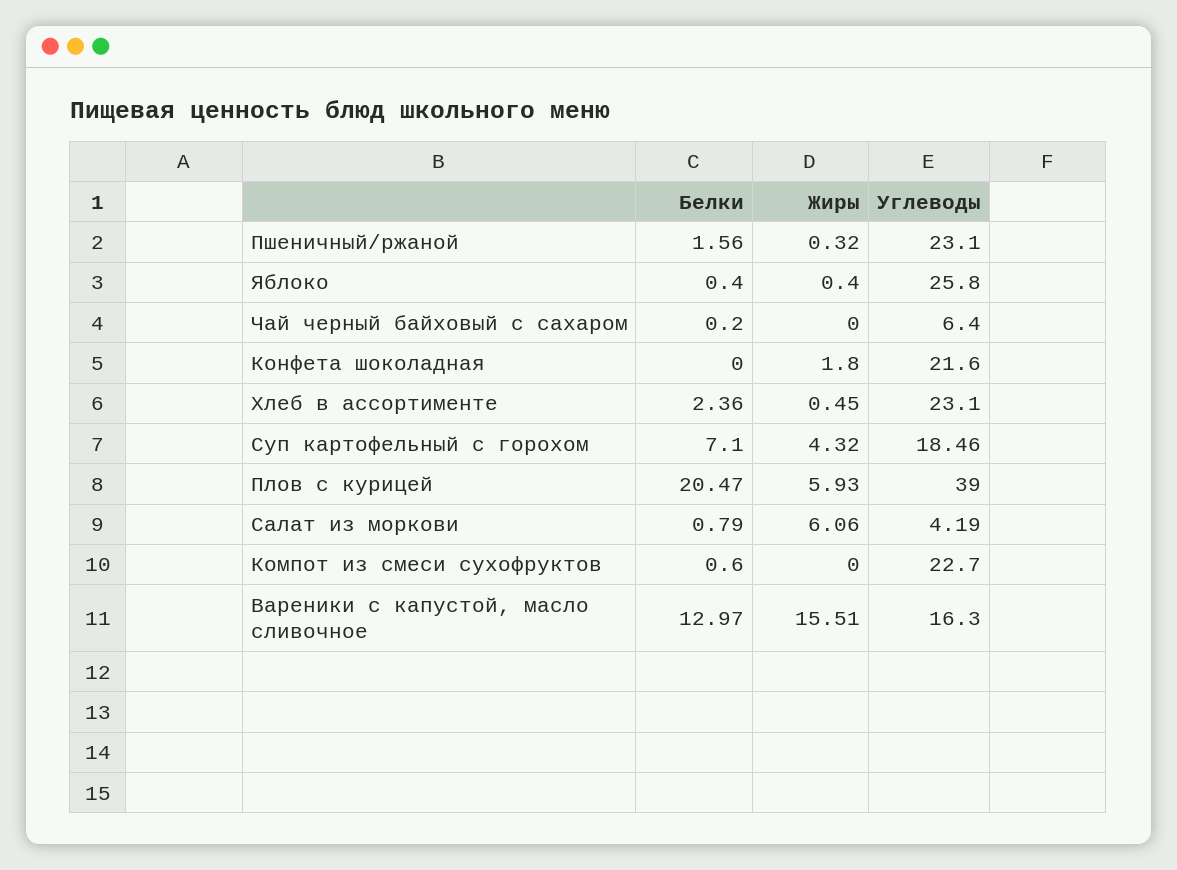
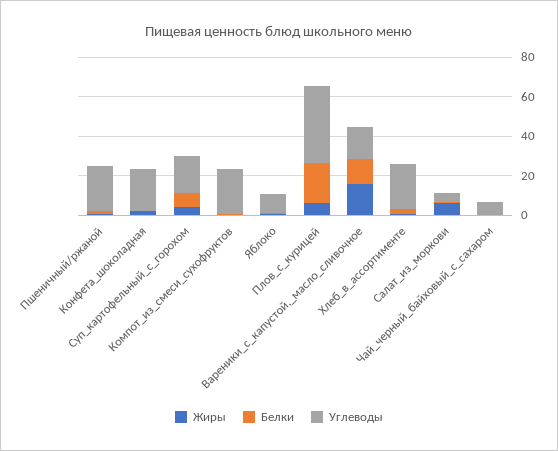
  {
    "Белки": {
      "Пшеничный/ржаной": 1.56,
      "Яблоко": 0.4,
      "Чай черный байховый с сахаром": 0.2,
      "Конфета шоколадная": 0,
      "Хлеб в ассортименте": 2.36,
      "Суп картофельный с горохом": 7.1,
      "Плов с курицей": 20.47,
      "Салат из моркови": 0.79,
      "Компот из смеси сухофруктов": 0.6,
      "Вареники с капустой, масло сливочное": 12.97
    },
    "Жиры": {
      "Пшеничный/ржаной": 0.32,
      "Яблоко": 0.4,
      "Чай черный байховый с сахаром": 0,
      "Конфета шоколадная": 1.8,
      "Хлеб в ассортименте": 0.45,
      "Суп картофельный с горохом": 4.32,
      "Плов с курицей": 5.93,
      "Салат из моркови": 6.06,
      "Компот из смеси сухофруктов": 0,
      "Вареники с капустой, масло сливочное": 15.51
    },
    "Углеводы": {
      "Пшеничный/ржаной": 23.1,
-     "Яблоко": 25.8,
+     "Яблоко": 10,
      "Чай черный байховый с сахаром": 6.4,
      "Конфета шоколадная": 21.6,
      "Хлеб в ассортименте": 23.1,
      "Суп картофельный с горохом": 18.46,
      "Плов с курицей": 39,
      "Салат из моркови": 4.19,
      "Компот из смеси сухофруктов": 22.7,
      "Вареники с капустой, масло сливочное": 16.3
    }
  }

